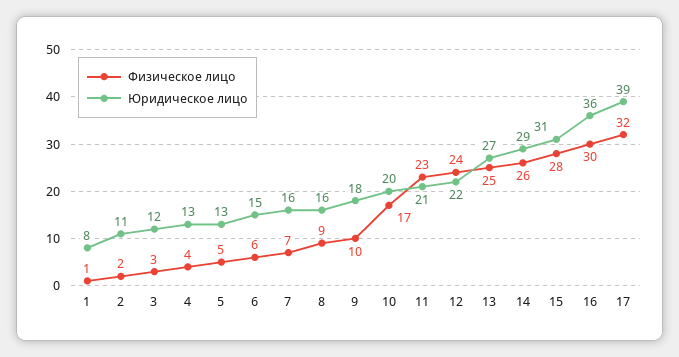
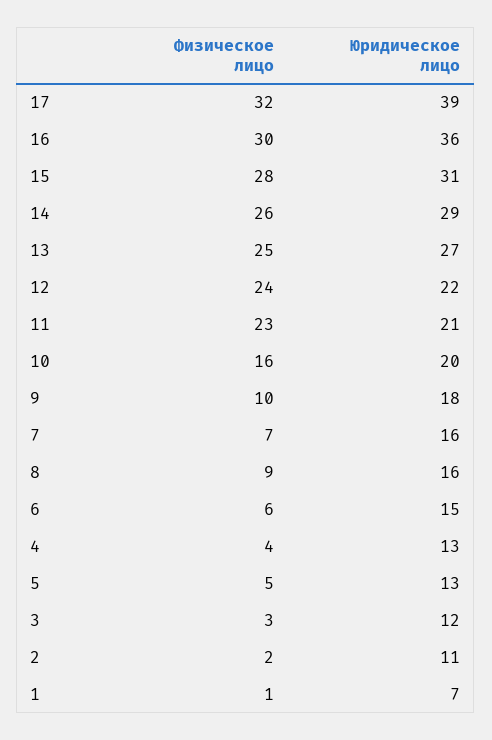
  {
    "Физическое лицо": {
      "1": 1,
      "2": 2,
      "3": 3,
      "4": 4,
      "5": 5,
      "6": 6,
      "7": 7,
      "8": 9,
      "9": 10,
-     "10": 17,
+     "10": 16,
      "11": 23,
      "12": 24,
      "13": 25,
      "14": 26,
      "15": 28,
      "16": 30,
      "17": 32
    },
    "Юридическое лицо": {
-     "1": 8,
+     "1": 7,
      "2": 11,
      "3": 12,
      "4": 13,
      "5": 13,
      "6": 15,
      "7": 16,
      "8": 16,
      "9": 18,
      "10": 20,
      "11": 21,
      "12": 22,
      "13": 27,
      "14": 29,
      "15": 31,
      "16": 36,
      "17": 39
    }
  }

